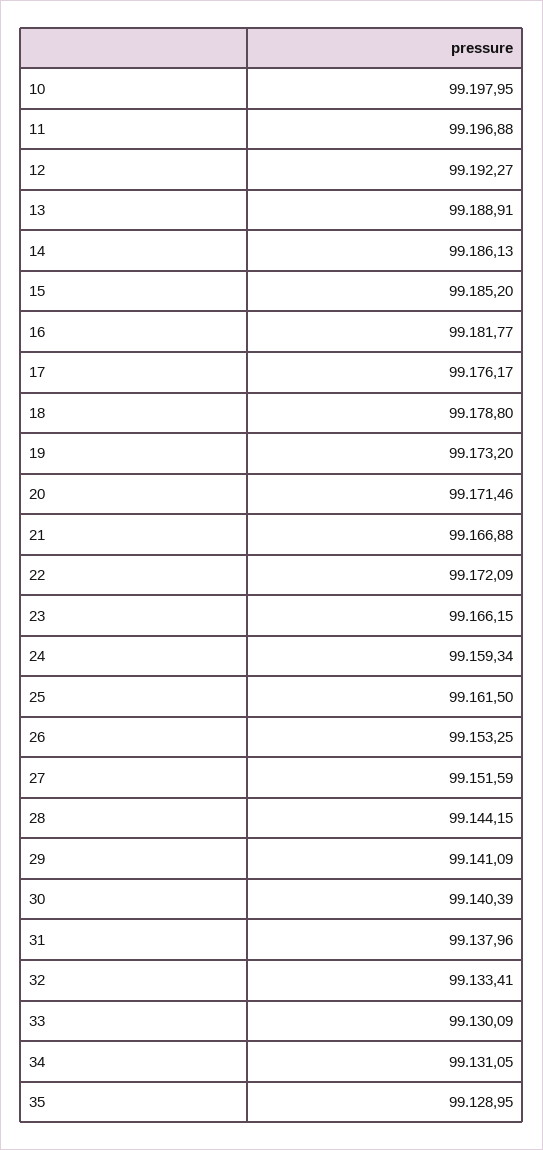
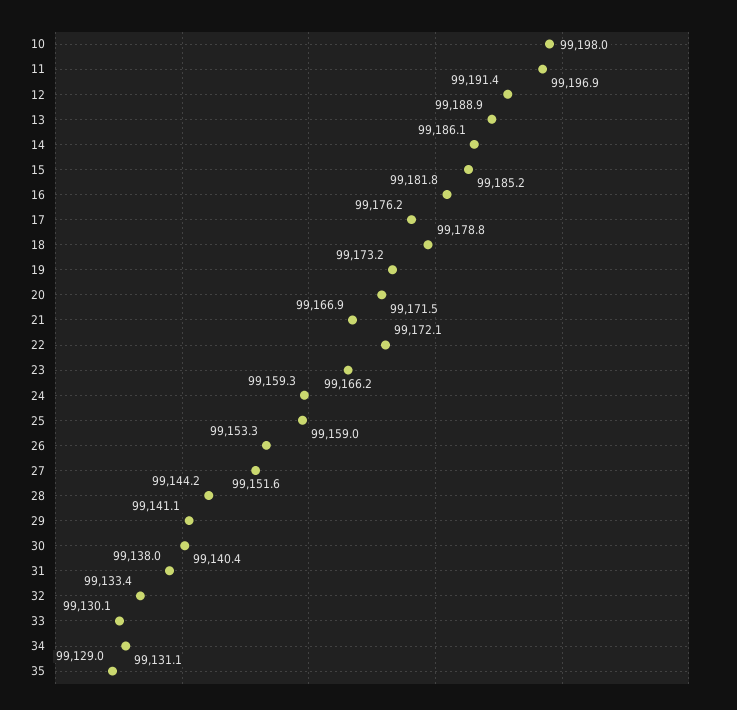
  {
    "10": 99197.95,
    "11": 99196.88,
-   "12": 99192.27,
+   "12": 99191.4,
    "13": 99188.91,
    "14": 99186.13,
    "15": 99185.2,
    "16": 99181.77,
    "17": 99176.17,
    "18": 99178.8,
    "19": 99173.2,
    "20": 99171.46,
    "21": 99166.88,
    "22": 99172.09,
    "23": 99166.15,
    "24": 99159.34,
-   "25": 99161.5,
+   "25": 99159,
    "26": 99153.25,
    "27": 99151.59,
    "28": 99144.15,
    "29": 99141.09,
    "30": 99140.39,
    "31": 99137.96,
    "32": 99133.41,
    "33": 99130.09,
    "34": 99131.05,
    "35": 99128.95
  }

